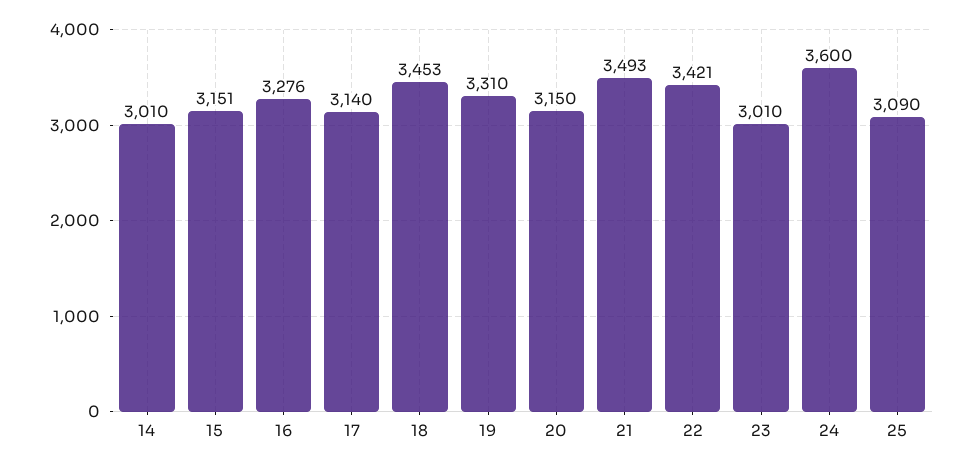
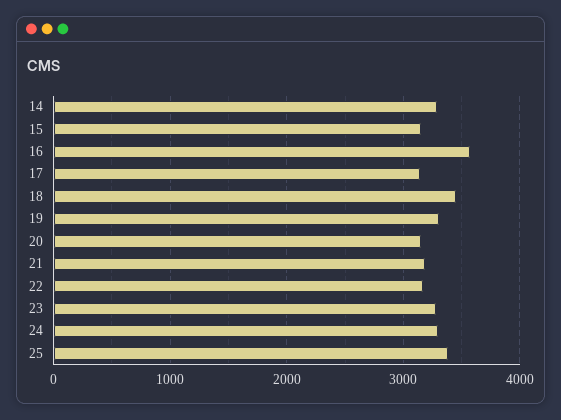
  {
-   "14": 3010,
+   "14": 3300,
    "15": 3151,
-   "16": 3276,
+   "16": 3600,
    "17": 3140,
    "18": 3453,
    "19": 3310,
    "20": 3150,
-   "21": 3493,
+   "21": 3200,
-   "22": 3421,
+   "22": 3200,
-   "23": 3010,
+   "23": 3300,
-   "24": 3600,
+   "24": 3300,
-   "25": 3090
+   "25": 3400
  }

